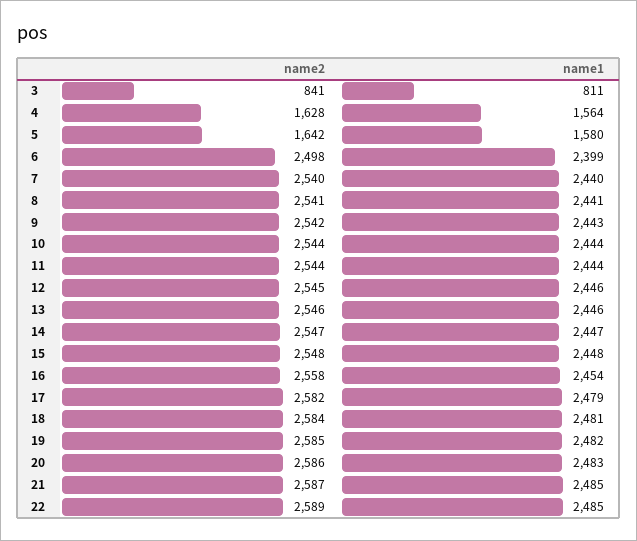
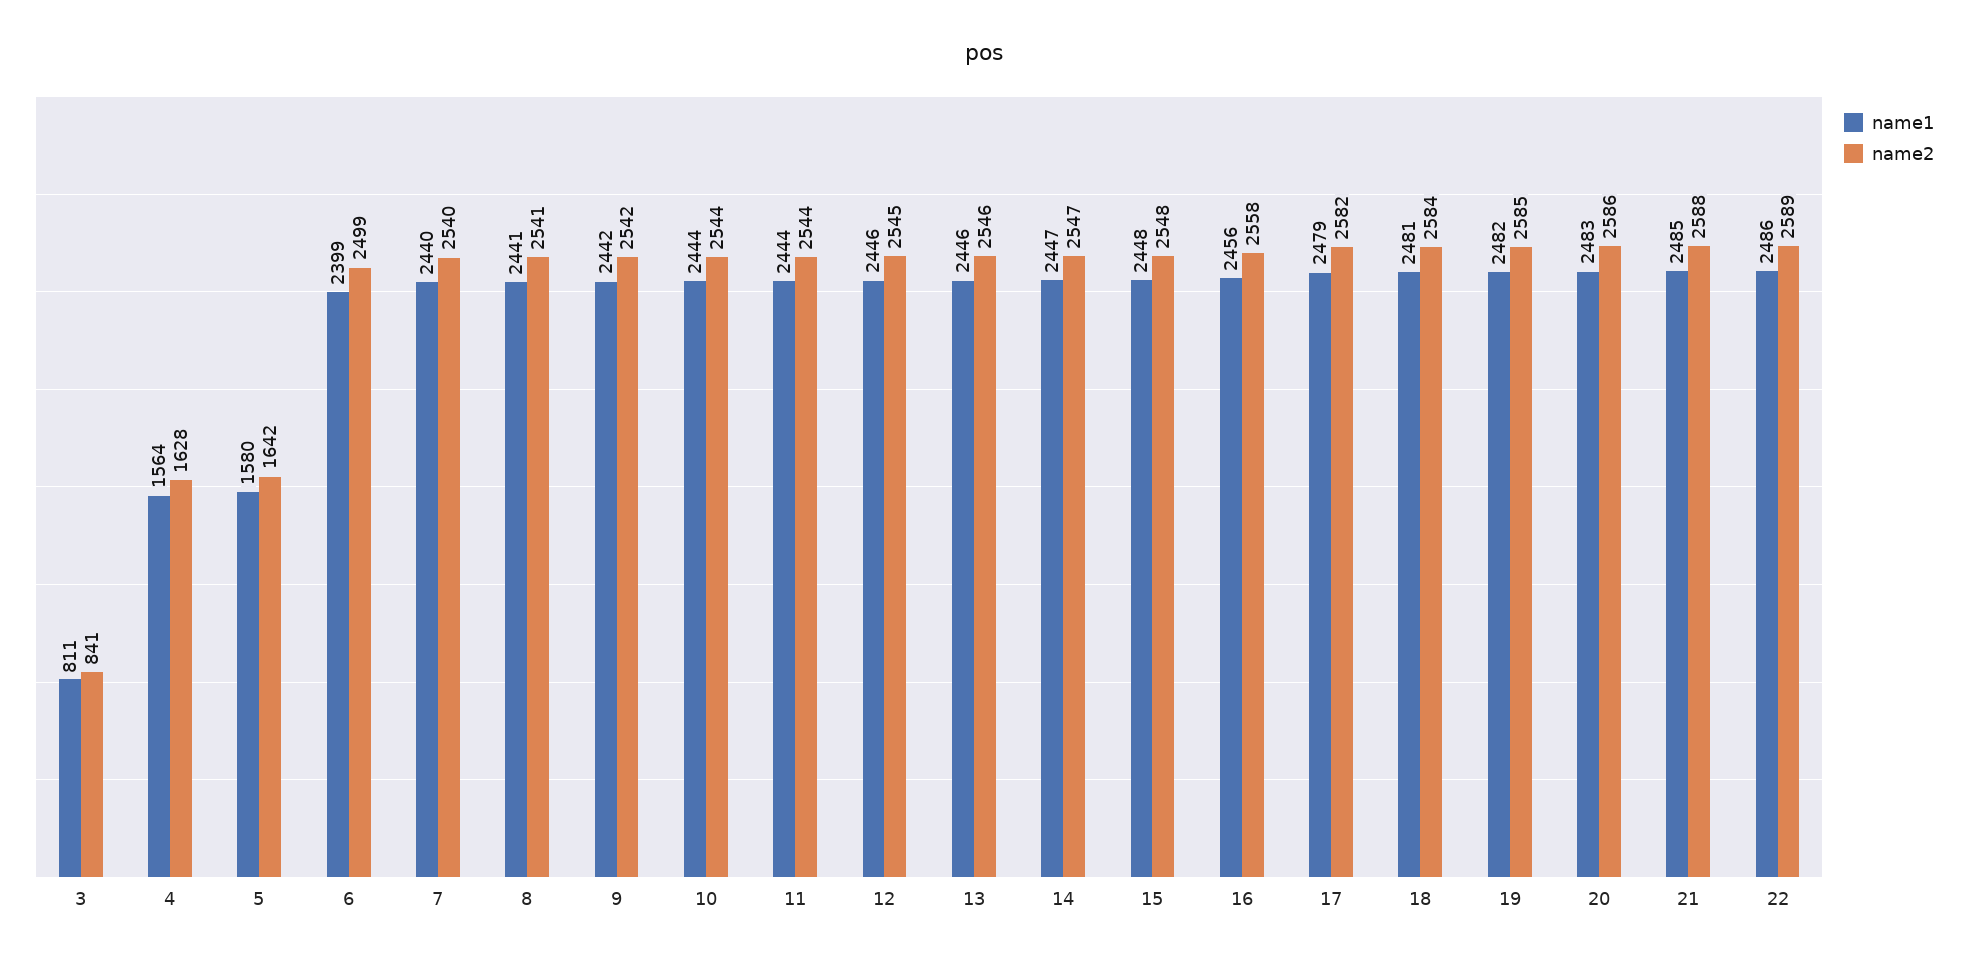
  {
    "name2": {
      "3": 841,
      "4": 1628,
      "5": 1642,
-     "6": 2498,
+     "6": 2499,
      "7": 2540,
      "8": 2541,
      "9": 2542,
      "10": 2544,
      "11": 2544,
      "12": 2545,
      "13": 2546,
      "14": 2547,
      "15": 2548,
      "16": 2558,
      "17": 2582,
      "18": 2584,
      "19": 2585,
      "20": 2586,
-     "21": 2587,
+     "21": 2588,
      "22": 2589
    },
    "name1": {
      "3": 811,
      "4": 1564,
      "5": 1580,
      "6": 2399,
      "7": 2440,
      "8": 2441,
-     "9": 2443,
+     "9": 2442,
      "10": 2444,
      "11": 2444,
      "12": 2446,
      "13": 2446,
      "14": 2447,
      "15": 2448,
-     "16": 2454,
+     "16": 2456,
      "17": 2479,
      "18": 2481,
      "19": 2482,
      "20": 2483,
      "21": 2485,
-     "22": 2485
+     "22": 2486
    }
  }

